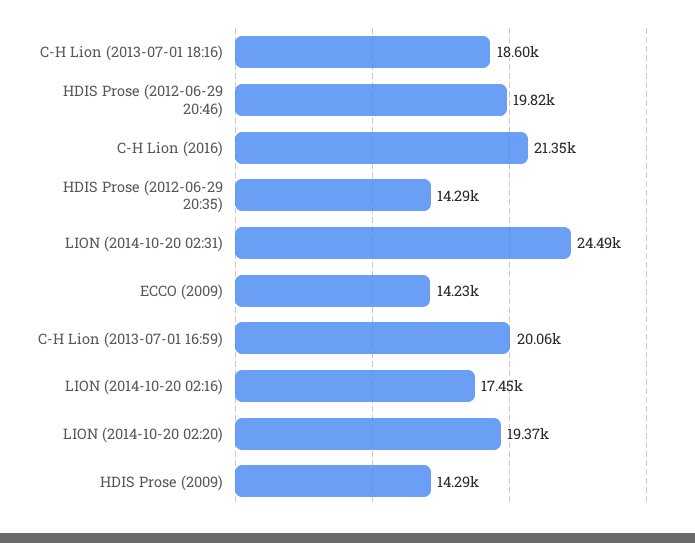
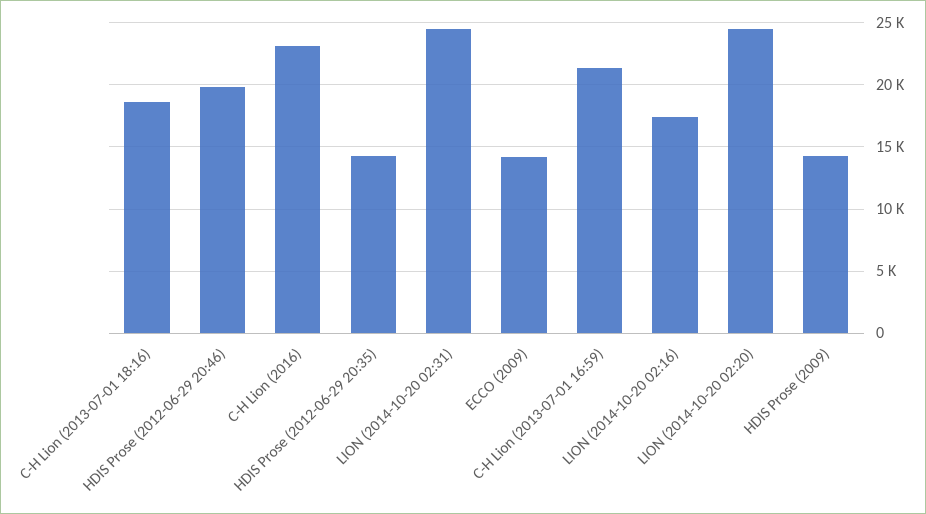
  {
    "C-H Lion (2013-07-01 18:16)": 18600,
    "HDIS Prose (2012-06-29 20:46)": 19820,
-   "C-H Lion (2016)": 21350,
+   "C-H Lion (2016)": 23000,
    "HDIS Prose (2012-06-29 20:35)": 14290,
    "LION (2014-10-20 02:31)": 24490,
    "ECCO (2009)": 14230,
-   "C-H Lion (2013-07-01 16:59)": 20060,
+   "C-H Lion (2013-07-01 16:59)": 21500,
    "LION (2014-10-20 02:16)": 17450,
-   "LION (2014-10-20 02:20)": 19370,
+   "LION (2014-10-20 02:20)": 24500,
    "HDIS Prose (2009)": 14290
  }

